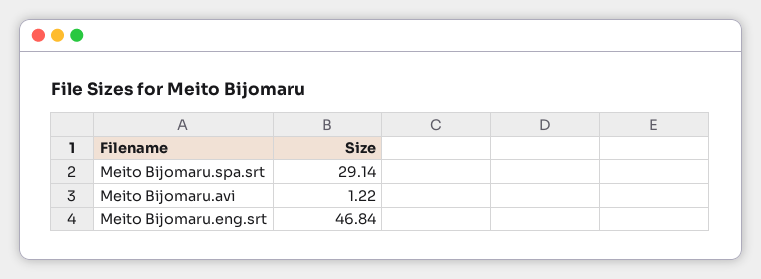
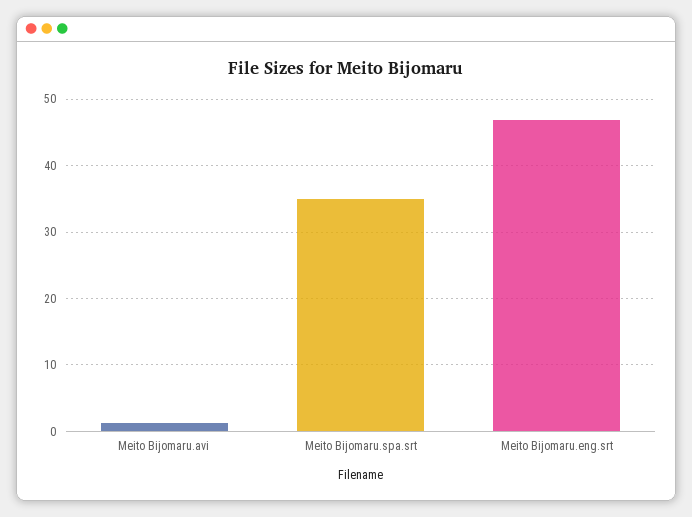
  {
-   "Meito Bijomaru.spa.srt": 29.14,
+   "Meito Bijomaru.spa.srt": 35,
    "Meito Bijomaru.avi": 1.22,
    "Meito Bijomaru.eng.srt": 46.84
  }

